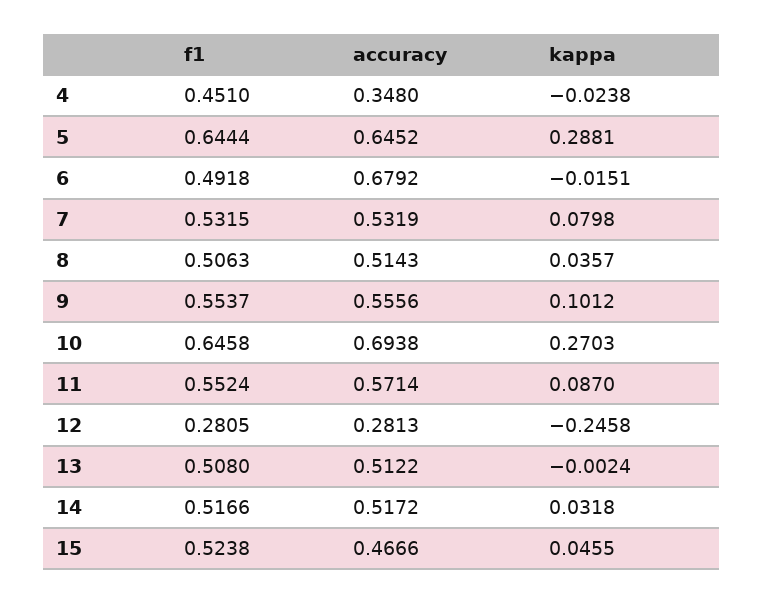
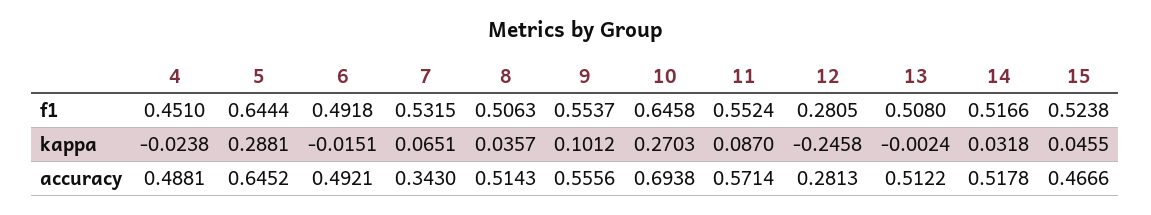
  {
    "f1": {
      "4": 0.451,
      "5": 0.6444,
      "6": 0.4918,
      "7": 0.5315,
      "8": 0.5063,
      "9": 0.5537,
      "10": 0.6458,
      "11": 0.5524,
      "12": 0.2805,
      "13": 0.508,
      "14": 0.5166,
      "15": 0.5238
    },
    "accuracy": {
-     "4": 0.348,
+     "4": 0.4881,
      "5": 0.6452,
-     "6": 0.6792,
+     "6": 0.4921,
-     "7": 0.5319,
+     "7": 0.343,
      "8": 0.5143,
      "9": 0.5556,
      "10": 0.6938,
      "11": 0.5714,
      "12": 0.2813,
      "13": 0.5122,
-     "14": 0.5172,
+     "14": 0.5178,
      "15": 0.4666
    },
    "kappa": {
      "4": -0.0238,
      "5": 0.2881,
      "6": -0.0151,
-     "7": 0.0798,
+     "7": 0.0651,
      "8": 0.0357,
      "9": 0.1012,
      "10": 0.2703,
      "11": 0.087,
      "12": -0.2458,
      "13": -0.0024,
      "14": 0.0318,
      "15": 0.0455
    }
  }

